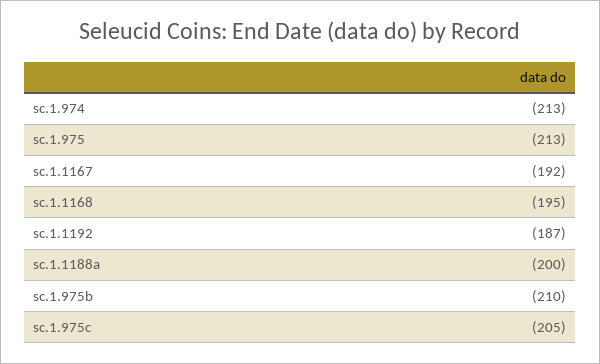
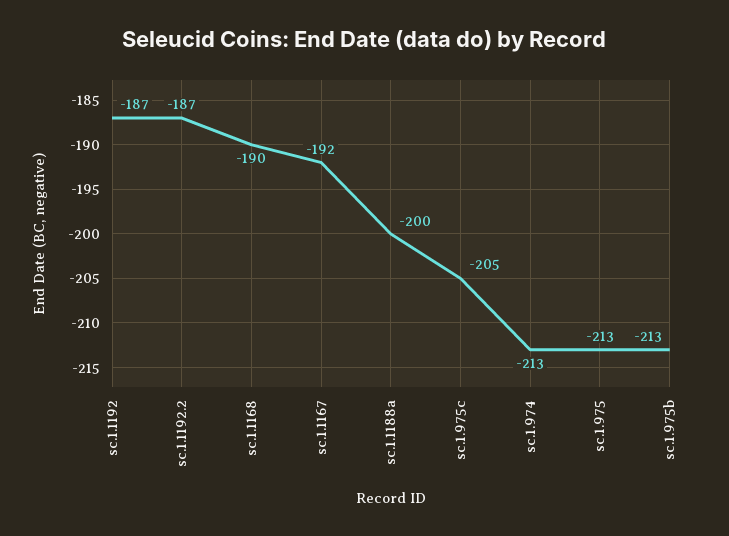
  {
    "sc.1.974": -213,
    "sc.1.975": -213,
    "sc.1.1167": -192,
-   "sc.1.1168": -195,
+   "sc.1.1168": -190,
    "sc.1.1192": -187,
    "sc.1.1188a": -200,
-   "sc.1.975b": -210,
+   "sc.1.975b": -213,
-   "sc.1.975c": -205
+   "sc.1.975c": -205,
+   "sc.1.1192.2": -187
  }

